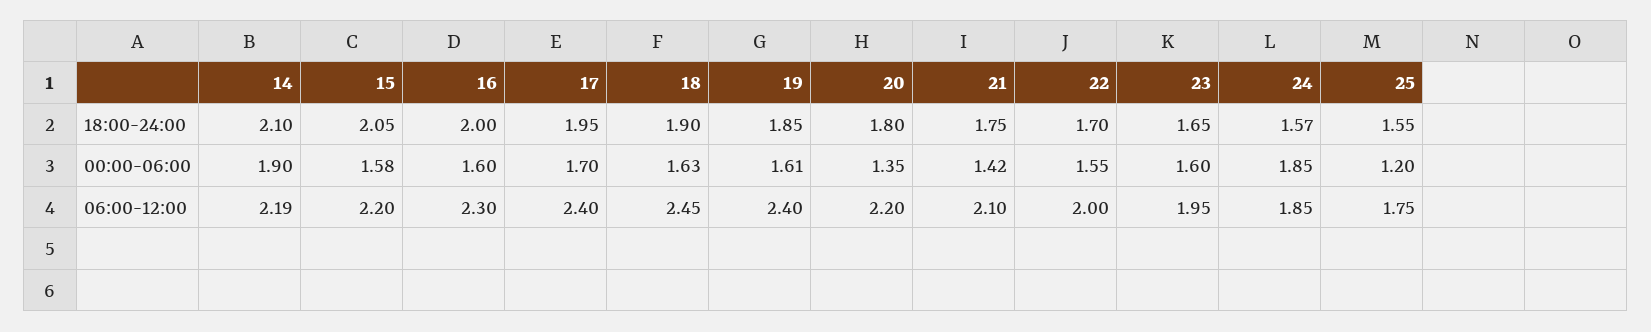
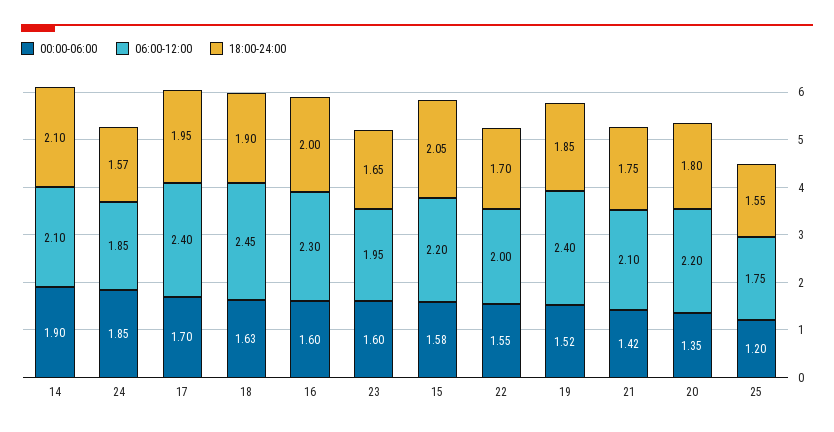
  {
    "18:00-24:00": {
      "14": 2.1,
      "15": 2.05,
      "16": 2,
      "17": 1.95,
      "18": 1.9,
      "19": 1.85,
      "20": 1.8,
      "21": 1.75,
      "22": 1.7,
      "23": 1.65,
      "24": 1.57,
      "25": 1.55
    },
    "00:00-06:00": {
      "14": 1.9,
      "15": 1.58,
      "16": 1.6,
      "17": 1.7,
      "18": 1.63,
-     "19": 1.61,
+     "19": 1.52,
      "20": 1.35,
      "21": 1.42,
      "22": 1.55,
      "23": 1.6,
      "24": 1.85,
      "25": 1.2
    },
    "06:00-12:00": {
-     "14": 2.19,
+     "14": 2.1,
      "15": 2.2,
      "16": 2.3,
      "17": 2.4,
      "18": 2.45,
      "19": 2.4,
      "20": 2.2,
      "21": 2.1,
      "22": 2,
      "23": 1.95,
      "24": 1.85,
      "25": 1.75
    }
  }

